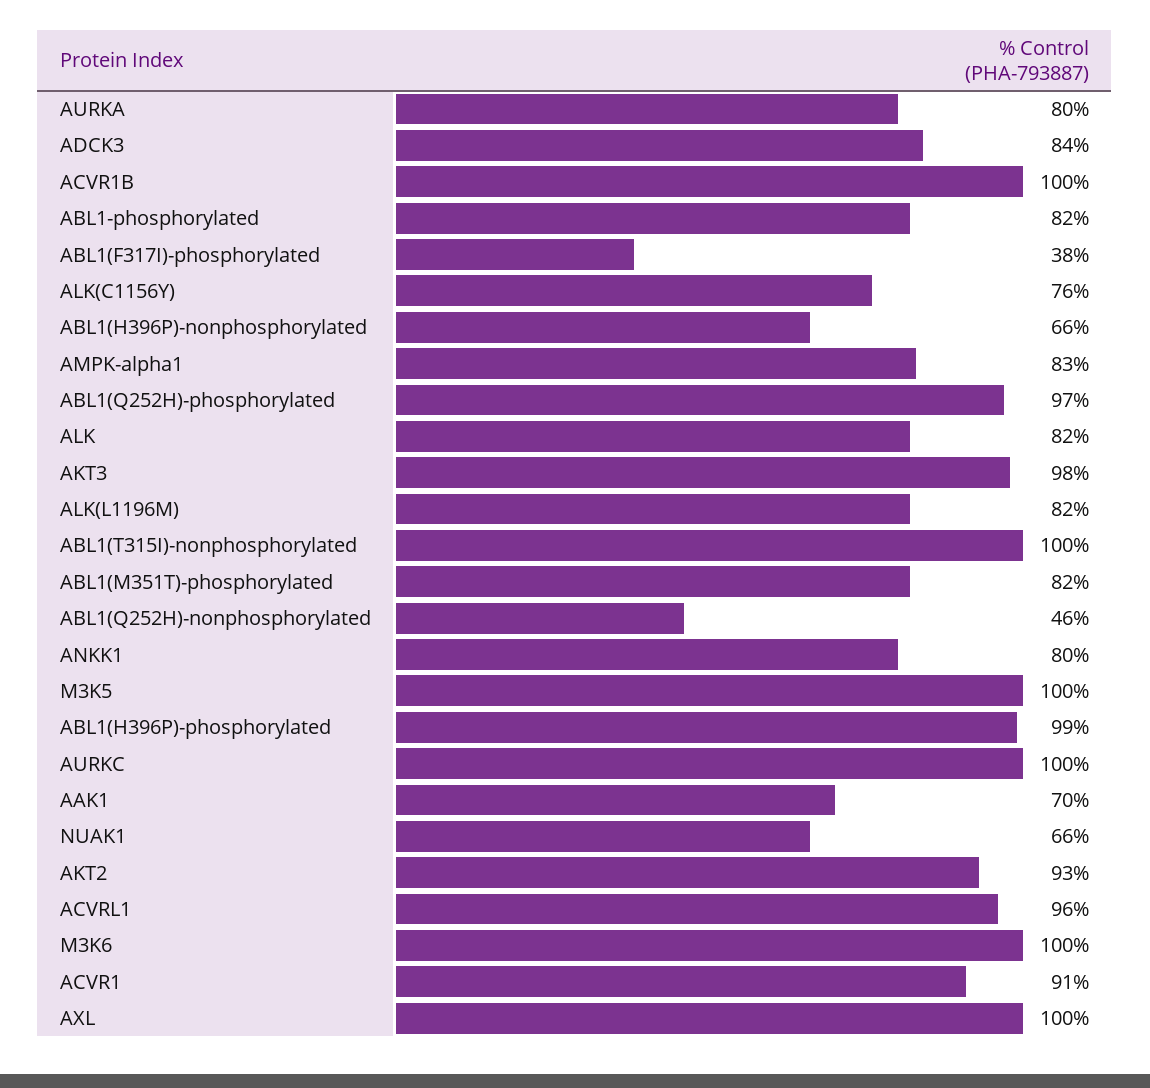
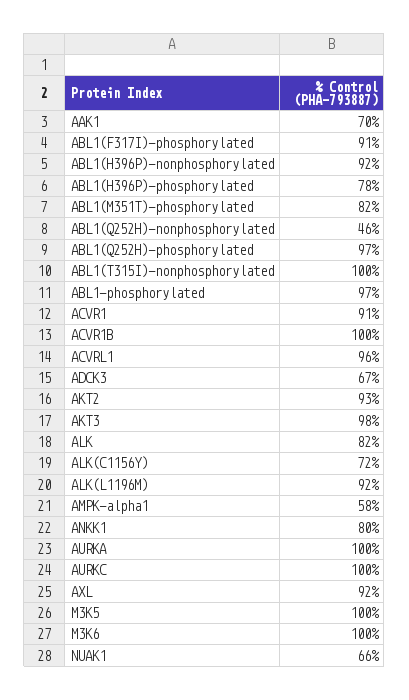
  {
-   "AURKA": 80,
+   "AURKA": 100,
-   "ADCK3": 84,
+   "ADCK3": 67,
    "ACVR1B": 100,
-   "ABL1-phosphorylated": 82,
+   "ABL1-phosphorylated": 97,
-   "ABL1(F317I)-phosphorylated": 38,
+   "ABL1(F317I)-phosphorylated": 91,
-   "ALK(C1156Y)": 76,
+   "ALK(C1156Y)": 72,
-   "ABL1(H396P)-nonphosphorylated": 66,
+   "ABL1(H396P)-nonphosphorylated": 92,
-   "AMPK-alpha1": 83,
+   "AMPK-alpha1": 58,
    "ABL1(Q252H)-phosphorylated": 97,
    "ALK": 82,
    "AKT3": 98,
-   "ALK(L1196M)": 82,
+   "ALK(L1196M)": 92,
    "ABL1(T315I)-nonphosphorylated": 100,
    "ABL1(M351T)-phosphorylated": 82,
    "ABL1(Q252H)-nonphosphorylated": 46,
    "ANKK1": 80,
    "M3K5": 100,
-   "ABL1(H396P)-phosphorylated": 99,
+   "ABL1(H396P)-phosphorylated": 78,
    "AURKC": 100,
    "AAK1": 70,
    "NUAK1": 66,
    "AKT2": 93,
    "ACVRL1": 96,
    "M3K6": 100,
    "ACVR1": 91,
-   "AXL": 100
+   "AXL": 92
  }

